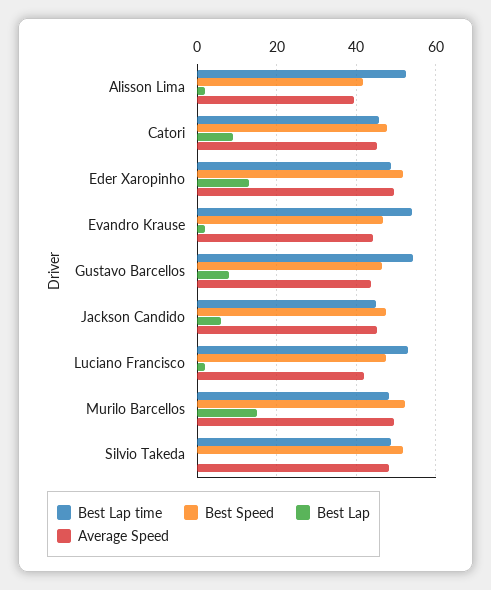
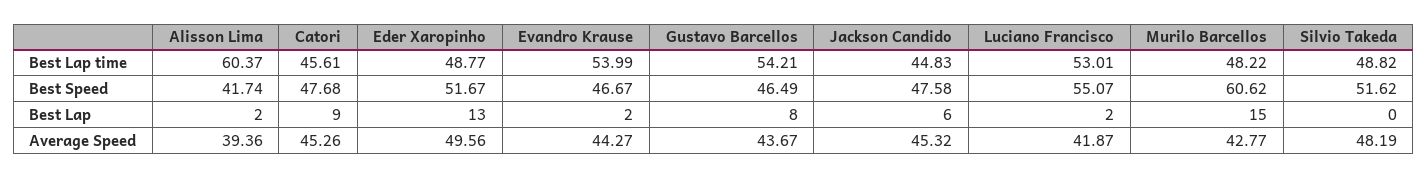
  {
    "Best Lap time": {
-     "Alisson Lima": 52,
+     "Alisson Lima": 60.37,
      "Catori": 45.61,
      "Eder Xaropinho": 48.77,
      "Evandro Krause": 53.99,
      "Gustavo Barcellos": 54.21,
      "Jackson Candido": 44.83,
      "Luciano Francisco": 53.01,
      "Murilo Barcellos": 48.22,
      "Silvio Takeda": 48.82
    },
    "Best Speed": {
      "Alisson Lima": 41.74,
      "Catori": 47.68,
      "Eder Xaropinho": 51.67,
      "Evandro Krause": 46.67,
      "Gustavo Barcellos": 46.49,
      "Jackson Candido": 47.58,
-     "Luciano Francisco": 48,
+     "Luciano Francisco": 55.07,
-     "Murilo Barcellos": 52,
+     "Murilo Barcellos": 60.62,
      "Silvio Takeda": 51.62
    },
    "Best Lap": {
      "Alisson Lima": 2,
      "Catori": 9,
      "Eder Xaropinho": 13,
      "Evandro Krause": 2,
      "Gustavo Barcellos": 8,
      "Jackson Candido": 6,
      "Luciano Francisco": 2,
      "Murilo Barcellos": 15,
      "Silvio Takeda": 0
    },
    "Average Speed": {
      "Alisson Lima": 39.36,
      "Catori": 45.26,
      "Eder Xaropinho": 49.56,
      "Evandro Krause": 44.27,
      "Gustavo Barcellos": 43.67,
      "Jackson Candido": 45.32,
      "Luciano Francisco": 41.87,
-     "Murilo Barcellos": 50,
+     "Murilo Barcellos": 42.77,
      "Silvio Takeda": 48.19
    }
  }

